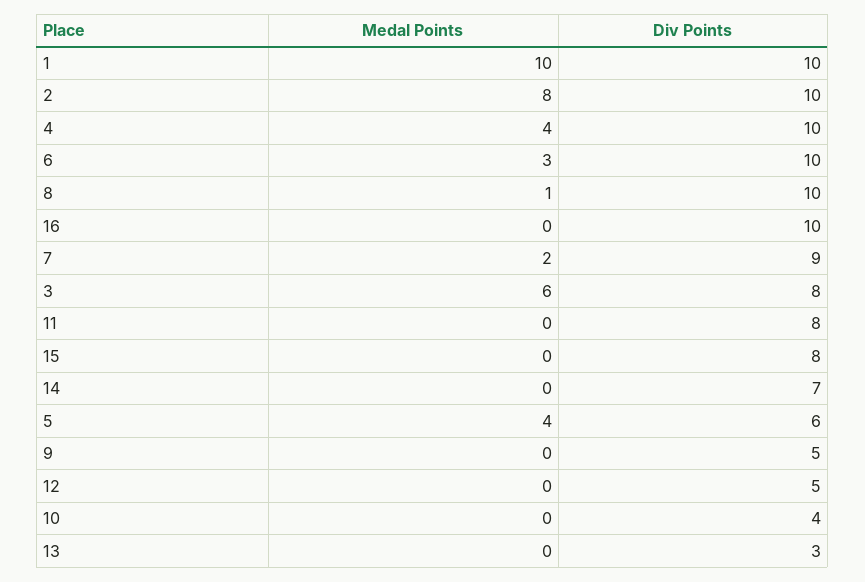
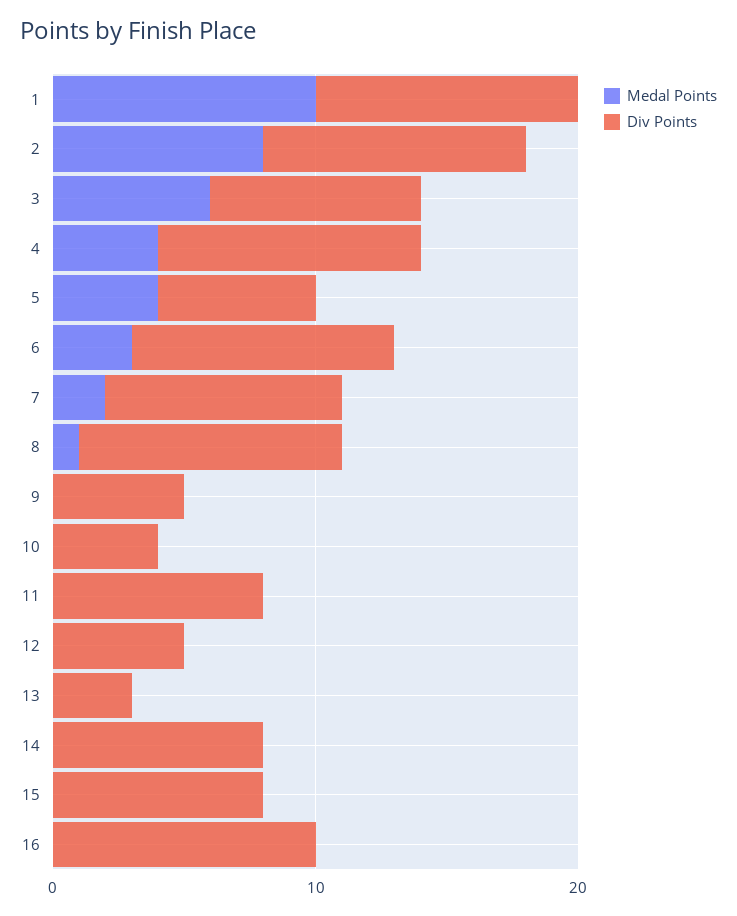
  {
    "Medal Points": {
      "1": 10,
      "2": 8,
      "4": 4,
      "6": 3,
      "8": 1,
      "16": 0,
      "7": 2,
      "3": 6,
      "11": 0,
      "15": 0,
      "14": 0,
      "5": 4,
      "9": 0,
      "12": 0,
      "10": 0,
      "13": 0
    },
    "Div Points": {
      "1": 10,
      "2": 10,
      "4": 10,
      "6": 10,
      "8": 10,
      "16": 10,
      "7": 9,
      "3": 8,
      "11": 8,
      "15": 8,
-     "14": 7,
+     "14": 8,
      "5": 6,
      "9": 5,
      "12": 5,
      "10": 4,
      "13": 3
    }
  }

